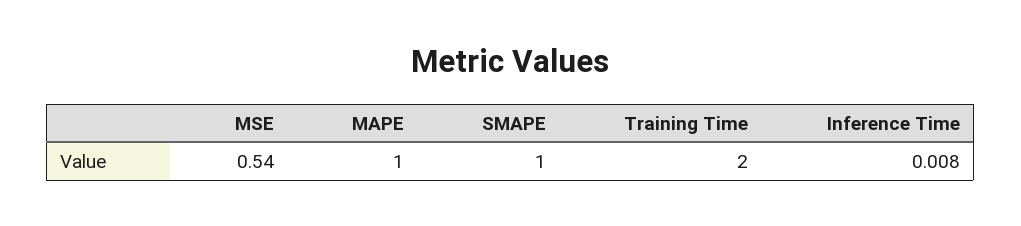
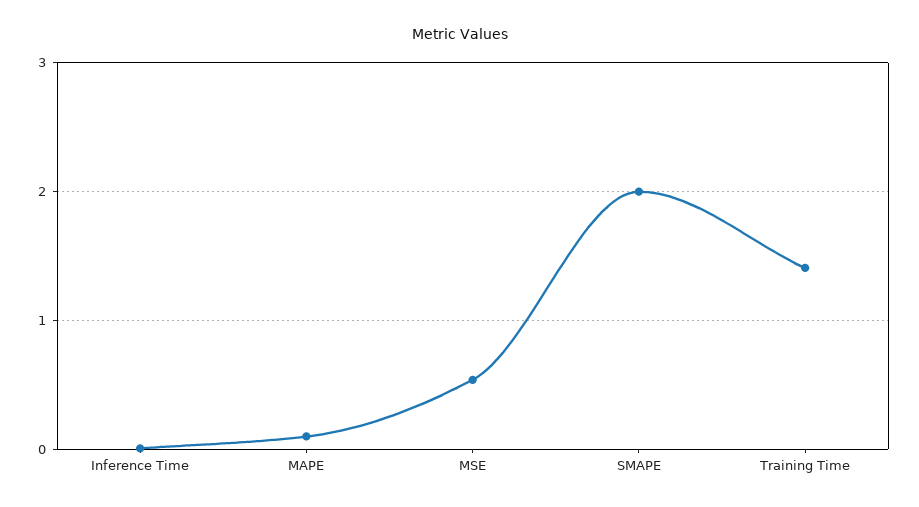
  {
    "MSE": 0.54,
-   "MAPE": 1,
+   "MAPE": 0.1,
-   "SMAPE": 1,
+   "SMAPE": 2,
-   "Training Time": 2,
+   "Training Time": 1.4,
    "Inference Time": 0.008
  }

